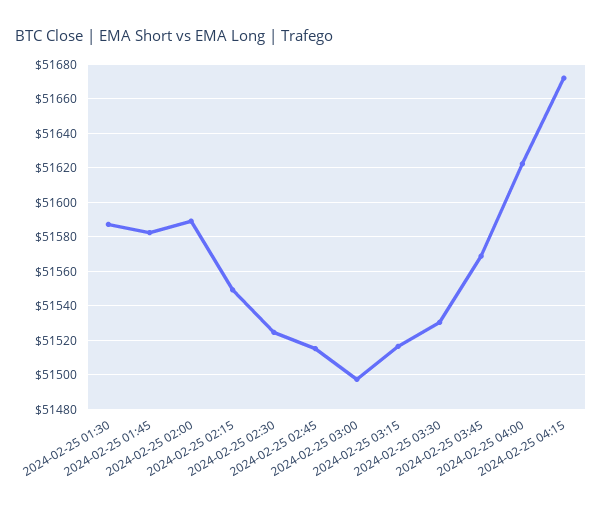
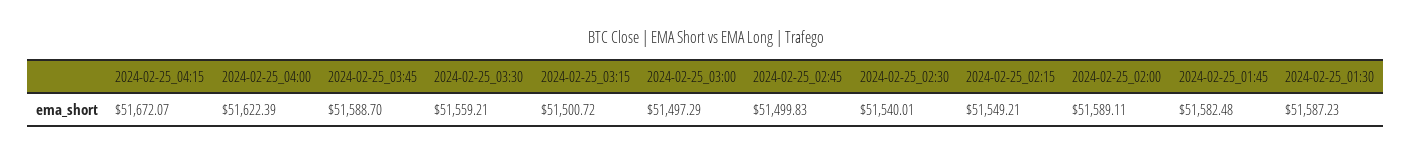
  {
    "2024-02-25 01:30": 51587.23,
    "2024-02-25 01:45": 51582.48,
    "2024-02-25 02:00": 51589.11,
    "2024-02-25 02:15": 51549.21,
-   "2024-02-25 02:30": 51525,
+   "2024-02-25 02:30": 51540.01,
-   "2024-02-25 02:45": 51515,
+   "2024-02-25 02:45": 51499.83,
    "2024-02-25 03:00": 51497.29,
-   "2024-02-25 03:15": 51515,
+   "2024-02-25 03:15": 51500.72,
-   "2024-02-25 03:30": 51530,
+   "2024-02-25 03:30": 51559.21,
-   "2024-02-25 03:45": 51570,
+   "2024-02-25 03:45": 51588.7,
    "2024-02-25 04:00": 51622.39,
    "2024-02-25 04:15": 51672.07
  }

